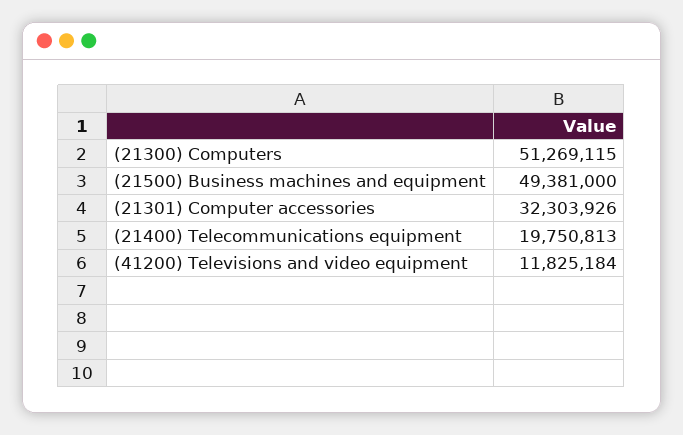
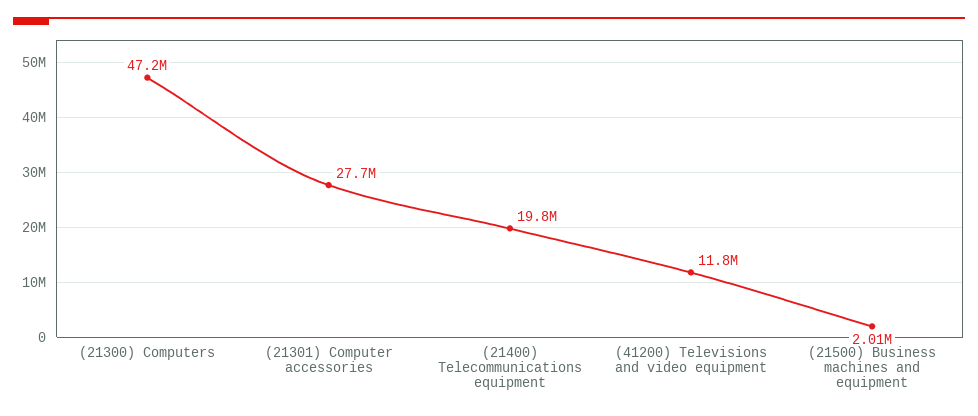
  {
-   "(21300) Computers": 51269115,
+   "(21300) Computers": 47200000,
-   "(21500) Business machines and equipment": 49381000,
+   "(21500) Business machines and equipment": 2010000,
-   "(21301) Computer accessories": 32303926,
+   "(21301) Computer accessories": 27700000,
    "(21400) Telecommunications equipment": 19750813,
    "(41200) Televisions and video equipment": 11825184
  }

